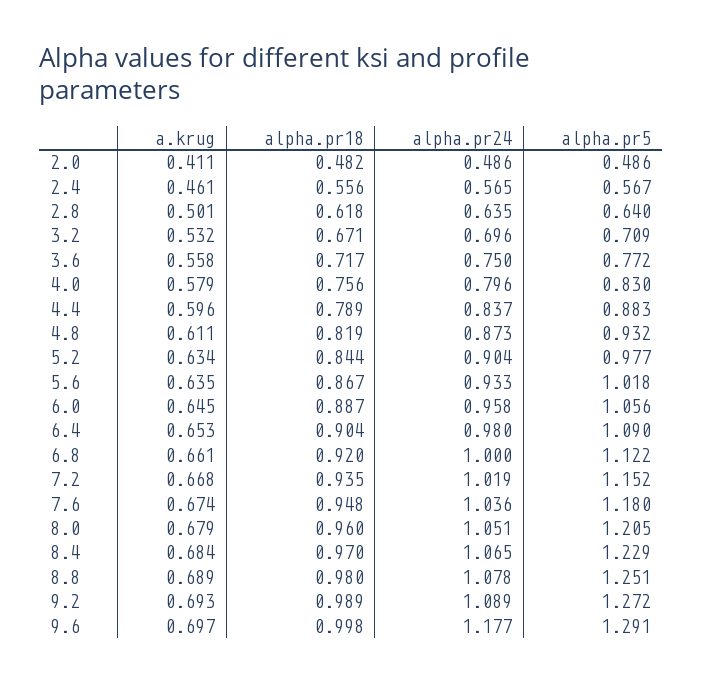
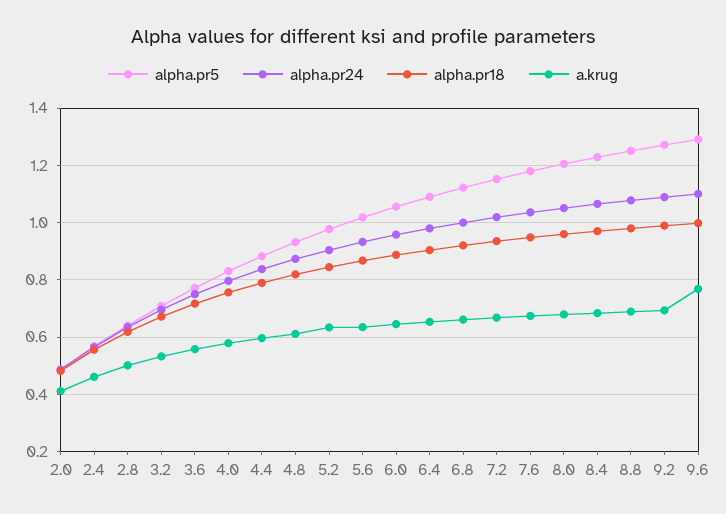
  {
    "a.krug": {
      "2.0": 0.411,
      "2.4": 0.461,
      "2.8": 0.501,
      "3.2": 0.532,
      "3.6": 0.558,
      "4.0": 0.579,
      "4.4": 0.596,
      "4.8": 0.611,
      "5.2": 0.634,
      "5.6": 0.635,
      "6.0": 0.645,
      "6.4": 0.653,
      "6.8": 0.661,
      "7.2": 0.668,
      "7.6": 0.674,
      "8.0": 0.679,
      "8.4": 0.684,
      "8.8": 0.689,
      "9.2": 0.693,
-     "9.6": 0.697
+     "9.6": 0.775
    },
    "alpha.pr18": {
      "2.0": 0.482,
      "2.4": 0.556,
      "2.8": 0.618,
      "3.2": 0.671,
      "3.6": 0.717,
      "4.0": 0.756,
      "4.4": 0.789,
      "4.8": 0.819,
      "5.2": 0.844,
      "5.6": 0.867,
      "6.0": 0.887,
      "6.4": 0.904,
      "6.8": 0.92,
      "7.2": 0.935,
      "7.6": 0.948,
      "8.0": 0.96,
      "8.4": 0.97,
      "8.8": 0.98,
      "9.2": 0.989,
      "9.6": 0.998
    },
    "alpha.pr24": {
      "2.0": 0.486,
      "2.4": 0.565,
      "2.8": 0.635,
      "3.2": 0.696,
      "3.6": 0.75,
      "4.0": 0.796,
      "4.4": 0.837,
      "4.8": 0.873,
      "5.2": 0.904,
      "5.6": 0.933,
      "6.0": 0.958,
      "6.4": 0.98,
      "6.8": 1,
      "7.2": 1.019,
      "7.6": 1.036,
      "8.0": 1.051,
      "8.4": 1.065,
      "8.8": 1.078,
      "9.2": 1.089,
-     "9.6": 1.177
+     "9.6": 1.1
    },
    "alpha.pr5": {
      "2.0": 0.486,
      "2.4": 0.567,
      "2.8": 0.64,
      "3.2": 0.709,
      "3.6": 0.772,
      "4.0": 0.83,
      "4.4": 0.883,
      "4.8": 0.932,
      "5.2": 0.977,
      "5.6": 1.018,
      "6.0": 1.056,
      "6.4": 1.09,
      "6.8": 1.122,
      "7.2": 1.152,
      "7.6": 1.18,
      "8.0": 1.205,
      "8.4": 1.229,
      "8.8": 1.251,
      "9.2": 1.272,
      "9.6": 1.291
    }
  }

